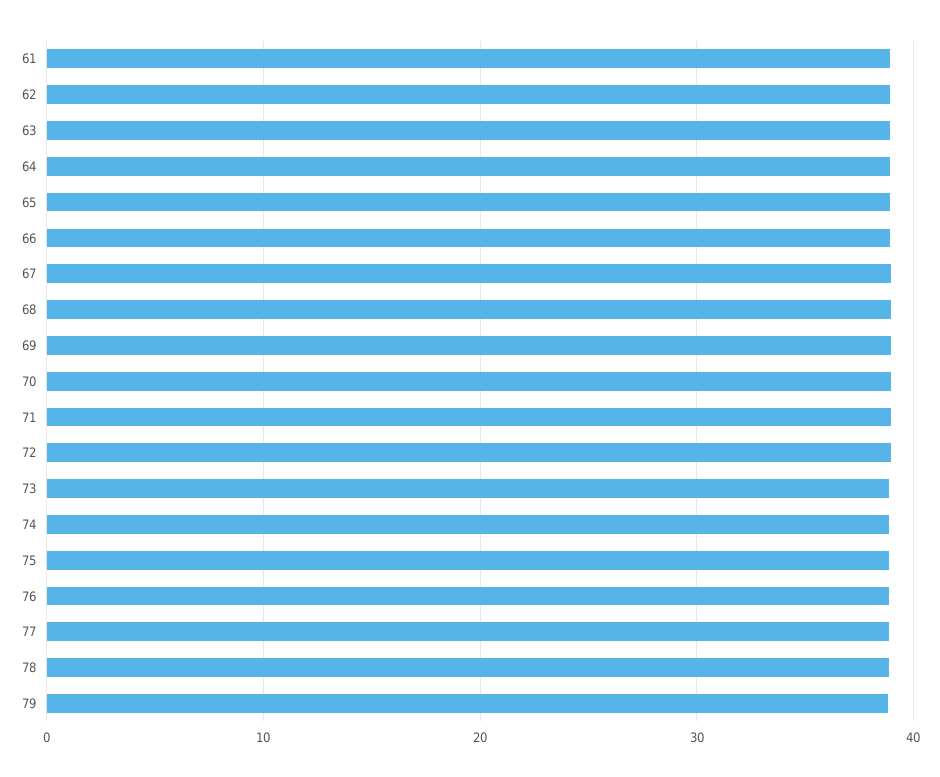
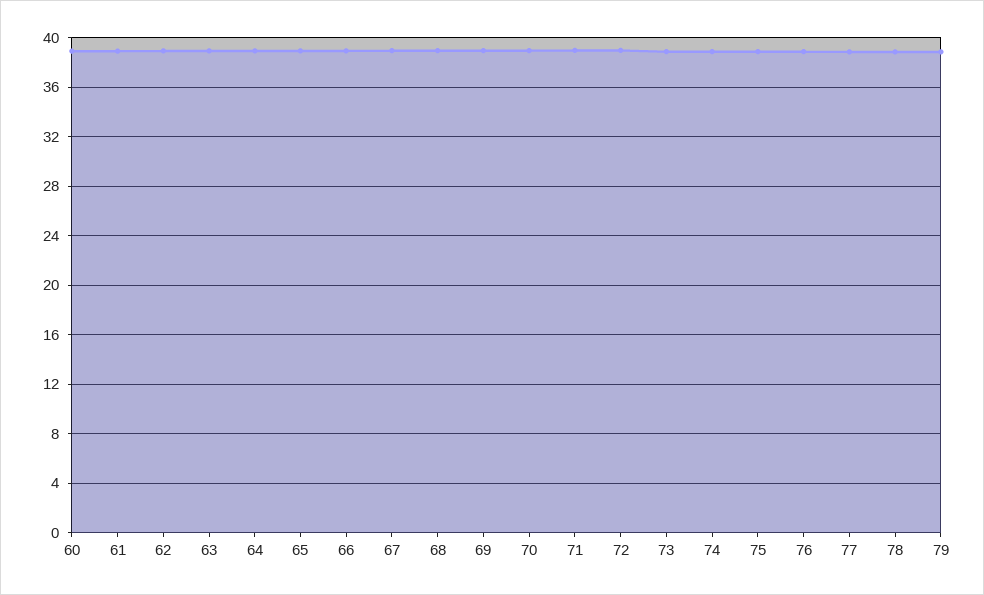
  {
    "61": 39,
    "62": 39,
    "63": 39,
    "64": 39,
    "65": 39,
    "66": 39,
    "67": 39,
    "68": 39,
    "69": 39,
    "70": 39,
    "71": 39,
    "72": 39,
    "73": 39,
    "74": 39,
    "75": 39,
    "76": 39,
    "77": 39,
    "78": 39,
-   "79": 39
+   "79": 39,
+   "60": 39
  }

